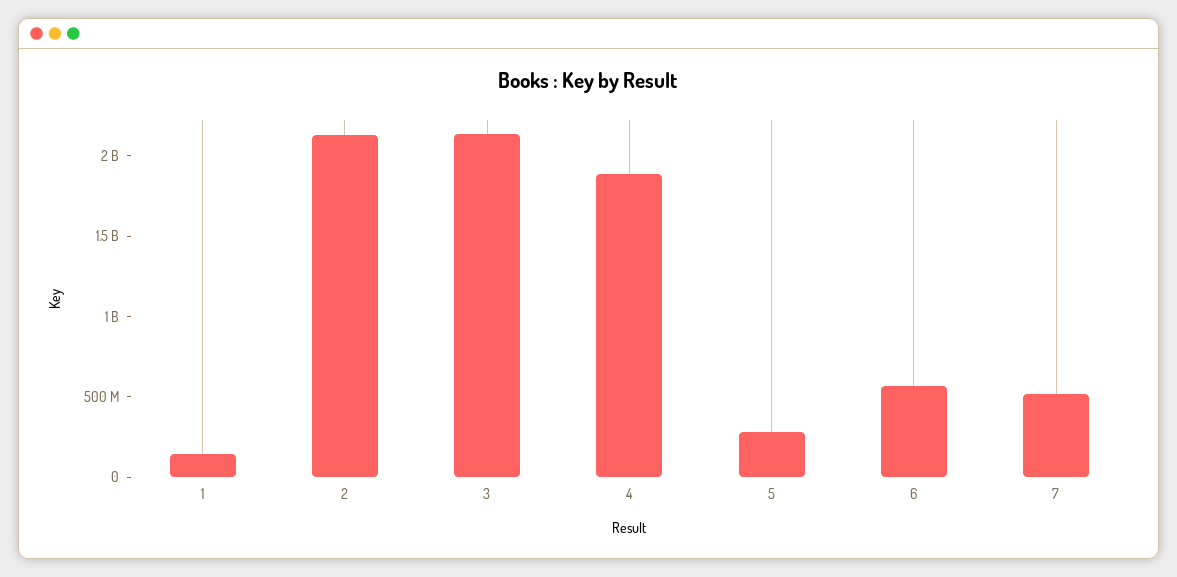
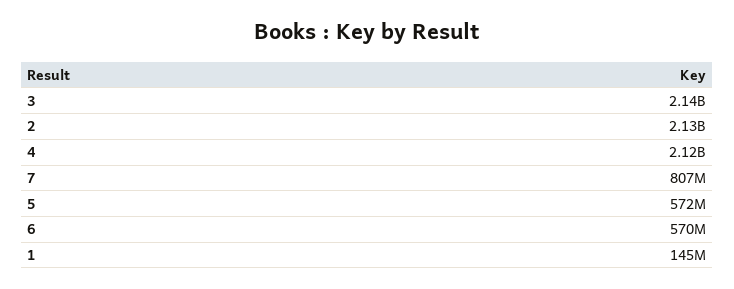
  {
    "1": 145000000,
    "2": 2130000000,
    "3": 2140000000,
-   "4": 1900000000,
+   "4": 2120000000,
-   "5": 300000000,
+   "5": 572000000,
    "6": 570000000,
-   "7": 500000000
+   "7": 807000000
  }

